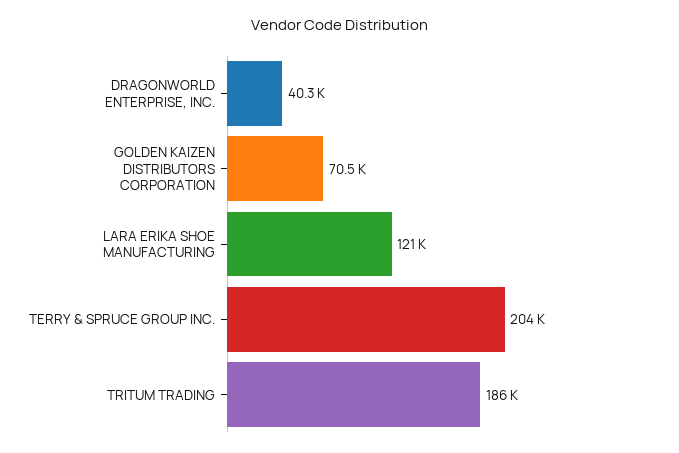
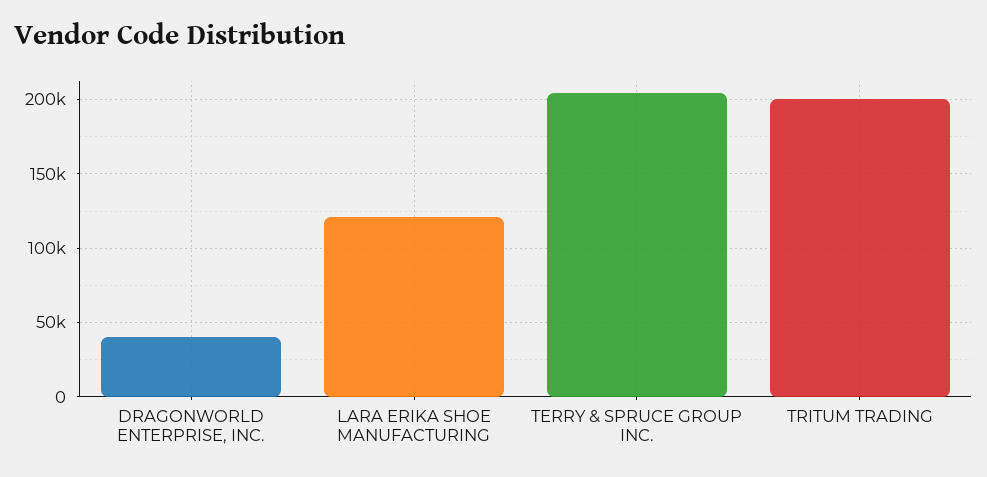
  {
    "DRAGONWORLD ENTERPRISE, INC.": 40300,
-   "GOLDEN KAIZEN DISTRIBUTORS CORPORATION": 70500,
    "LARA ERIKA SHOE MANUFACTURING": 121000,
    "TERRY & SPRUCE GROUP INC.": 204000,
-   "TRITUM TRADING": 186000
+   "TRITUM TRADING": 200000
  }

